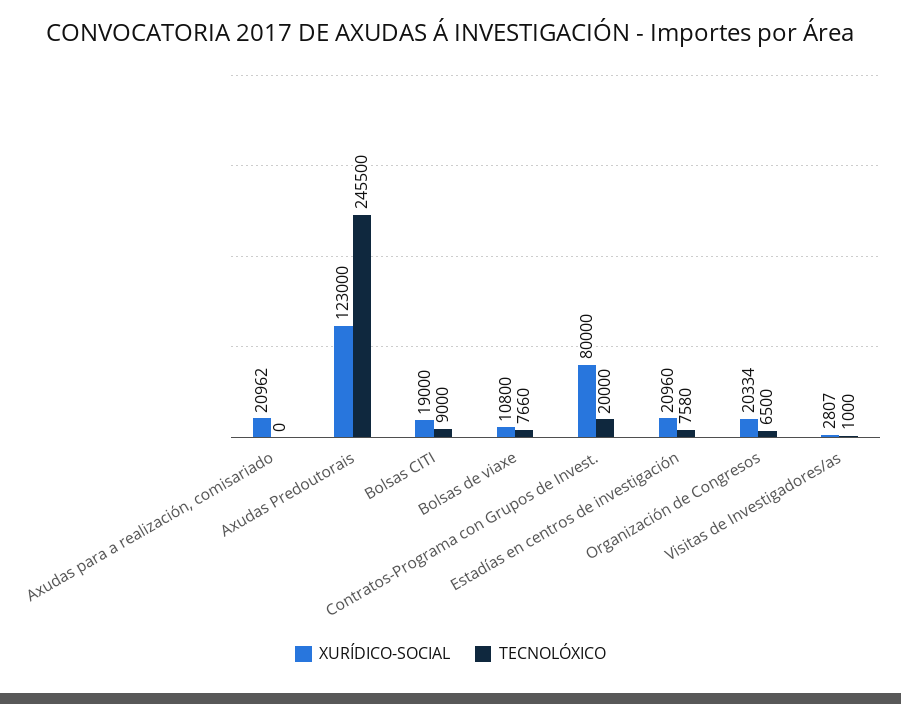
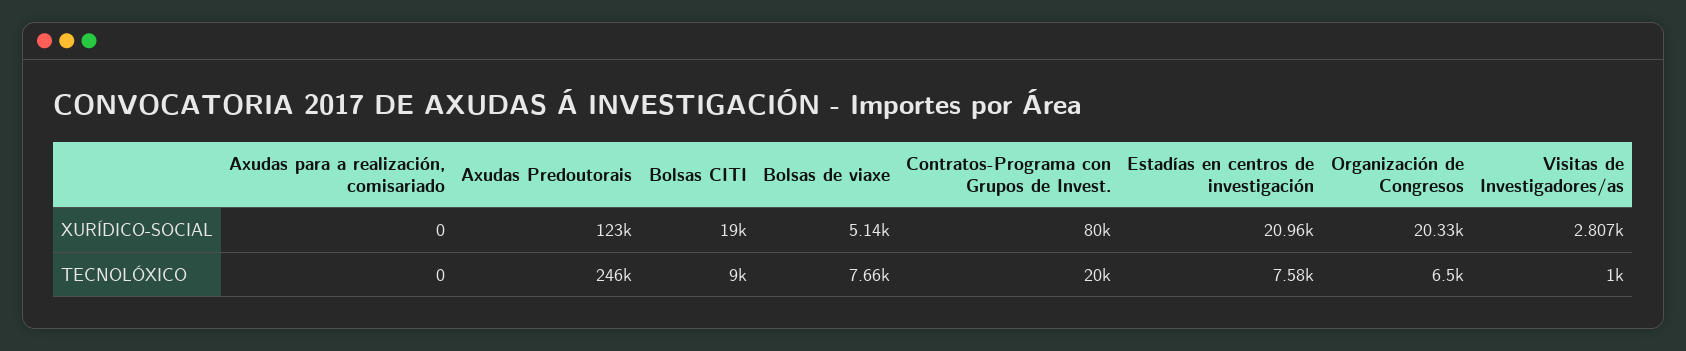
  {
    "XURÍDICO-SOCIAL": {
-     "Axudas para a realización, comisariado": 20962,
+     "Axudas para a realización, comisariado": 0,
      "Axudas Predoutorais": 123000,
      "Bolsas CITI": 19000,
-     "Bolsas de viaxe": 10800,
+     "Bolsas de viaxe": 5140,
      "Contratos-Programa con Grupos de Invest.": 80000,
      "Estadías en centros de investigación": 20960,
      "Organización de Congresos": 20334,
      "Visitas de Investigadores/as": 2807
    },
    "TECNOLÓXICO": {
      "Axudas para a realización, comisariado": 0,
-     "Axudas Predoutorais": 245500,
+     "Axudas Predoutorais": 246000,
      "Bolsas CITI": 9000,
      "Bolsas de viaxe": 7660,
      "Contratos-Programa con Grupos de Invest.": 20000,
      "Estadías en centros de investigación": 7580,
      "Organización de Congresos": 6500,
      "Visitas de Investigadores/as": 1000
    }
  }

